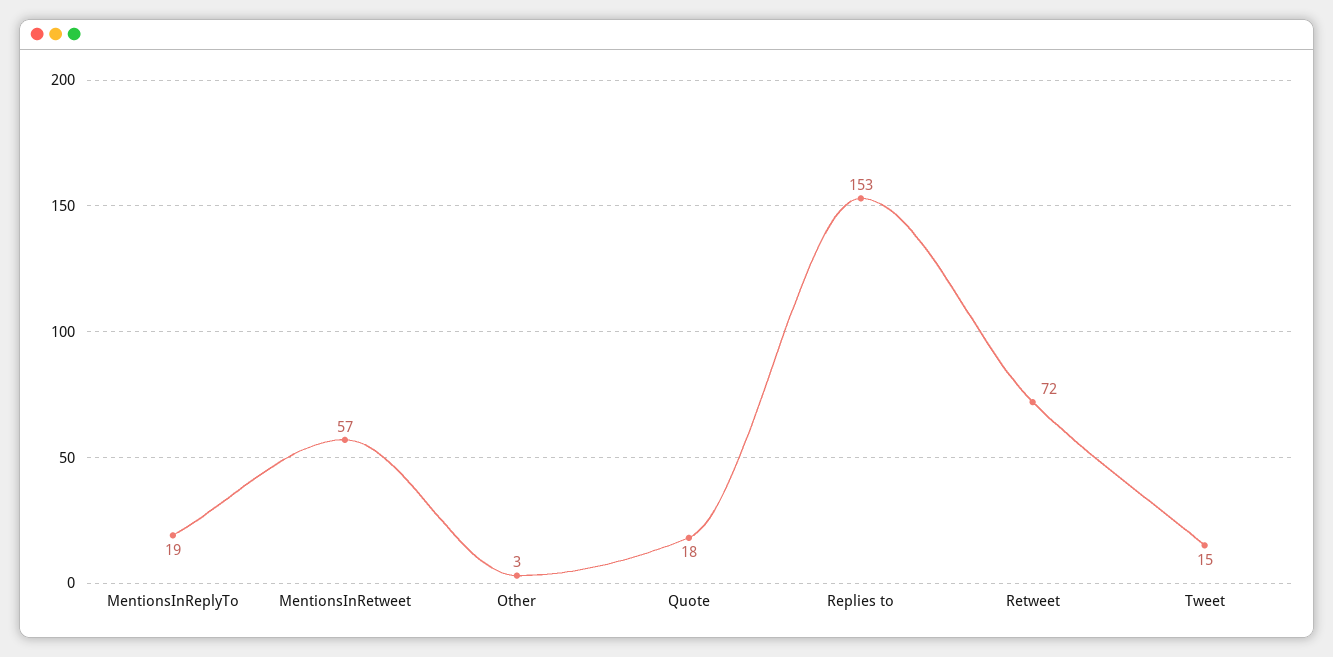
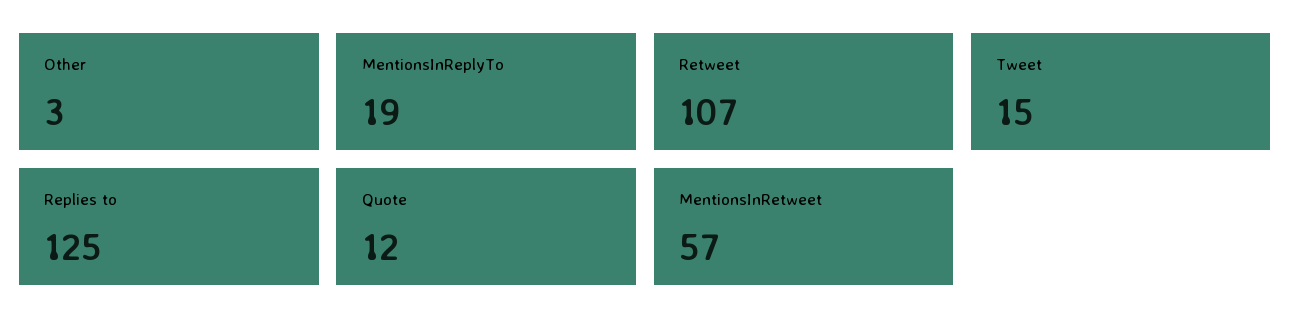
  {
    "MentionsInReplyTo": 19,
    "MentionsInRetweet": 57,
    "Other": 3,
-   "Quote": 18,
+   "Quote": 12,
-   "Replies to": 153,
+   "Replies to": 125,
-   "Retweet": 72,
+   "Retweet": 107,
    "Tweet": 15
  }

